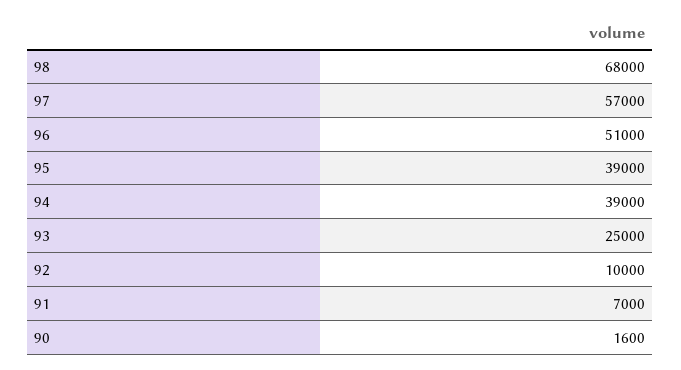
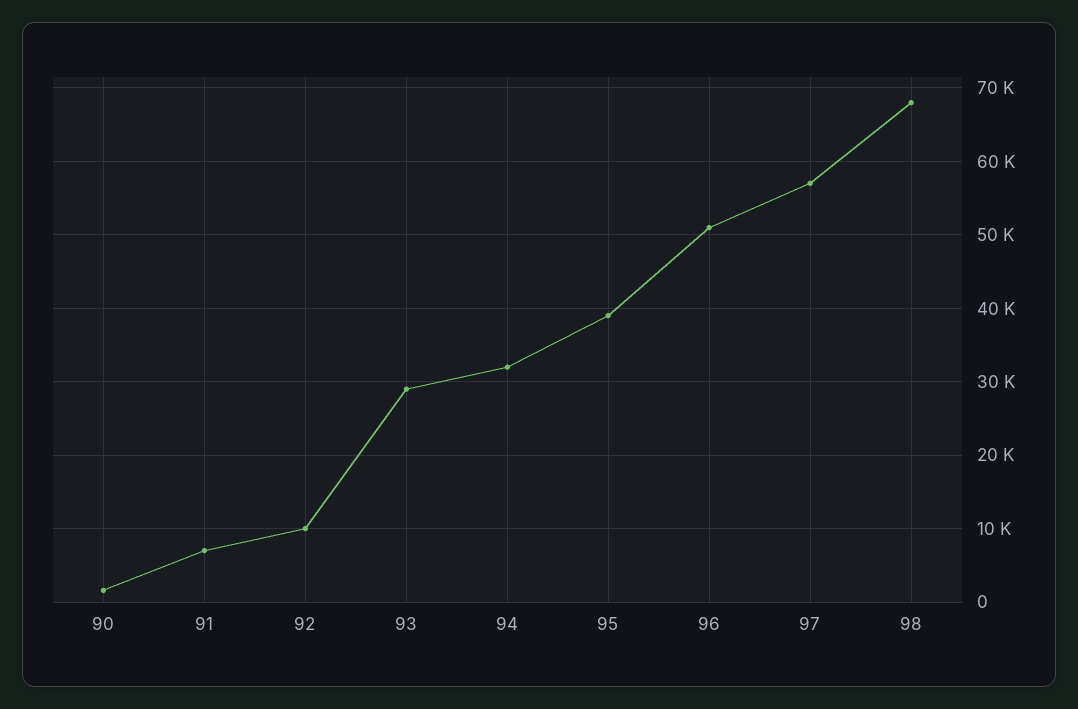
  {
    "98": 68000,
    "97": 57000,
    "96": 51000,
    "95": 39000,
-   "94": 39000,
+   "94": 32000,
-   "93": 25000,
+   "93": 29000,
    "92": 10000,
    "91": 7000,
    "90": 1600
  }

